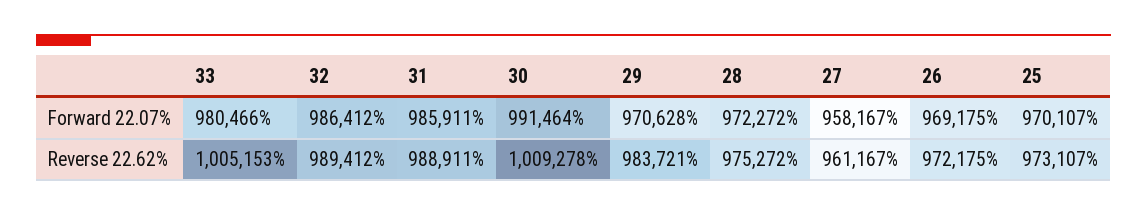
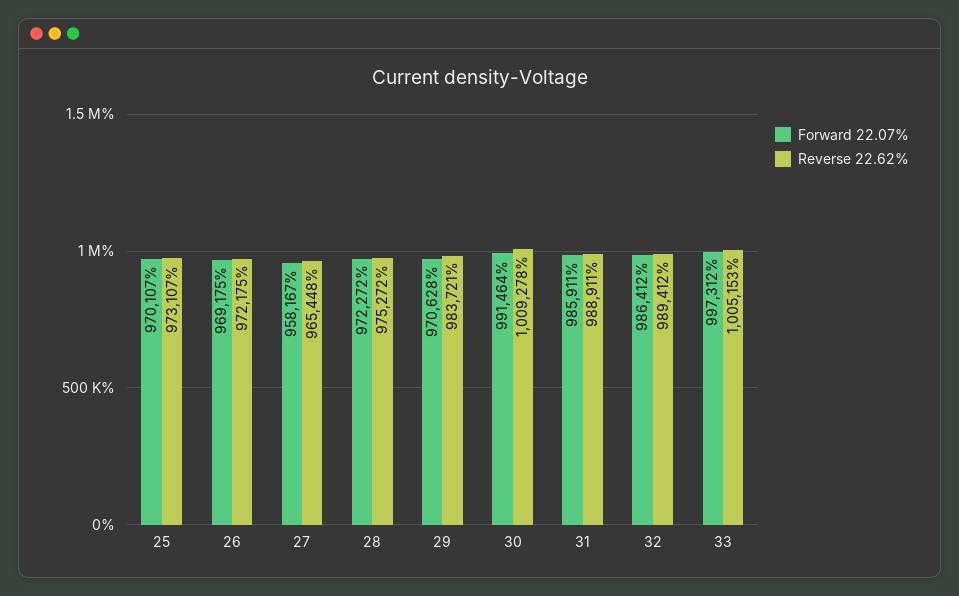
  {
    "Forward 22.07%": {
-     "33": 980466,
+     "33": 997312,
      "32": 986412,
      "31": 985911,
      "30": 991464,
      "29": 970628,
      "28": 972272,
      "27": 958167,
      "26": 969175,
      "25": 970107
    },
    "Reverse 22.62%": {
      "33": 1005153,
      "32": 989412,
      "31": 988911,
      "30": 1009278,
      "29": 983721,
      "28": 975272,
-     "27": 961167,
+     "27": 965448,
      "26": 972175,
      "25": 973107
    }
  }

